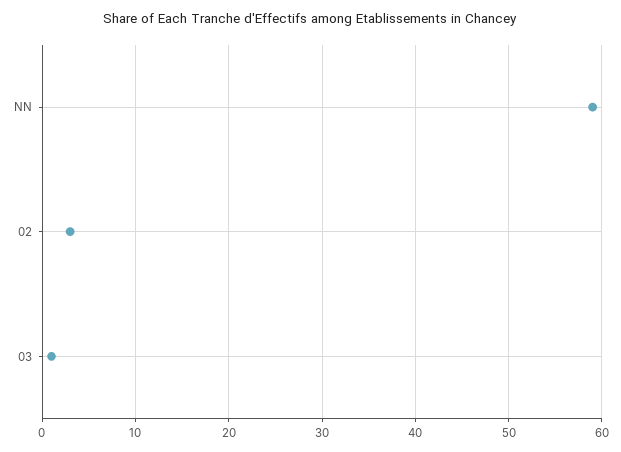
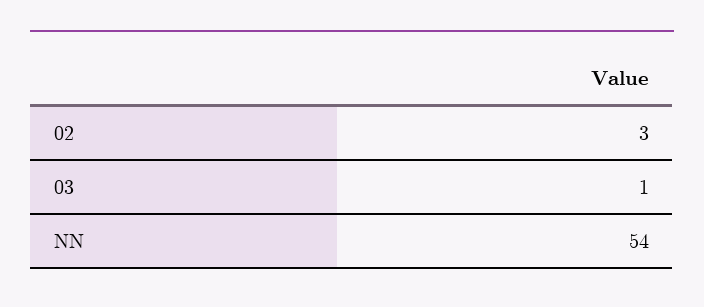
  {
-   "NN": 59,
+   "NN": 54,
    "02": 3,
    "03": 1
  }

